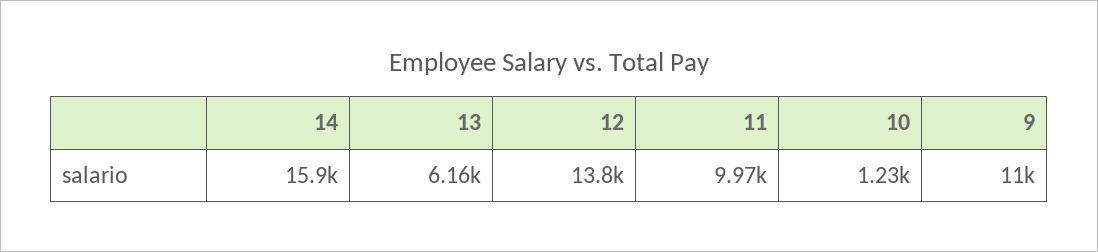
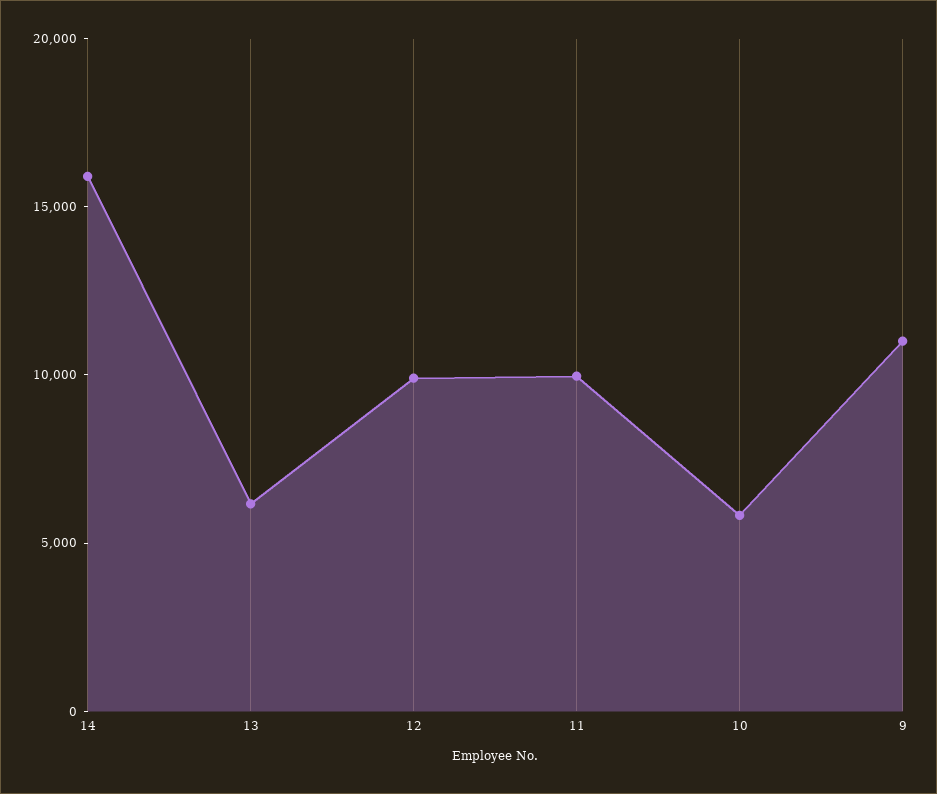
  {
    "14": 15900,
    "13": 6160,
-   "12": 13800,
+   "12": 10000,
    "11": 9970,
-   "10": 1230,
+   "10": 6000,
    "9": 11000
  }

